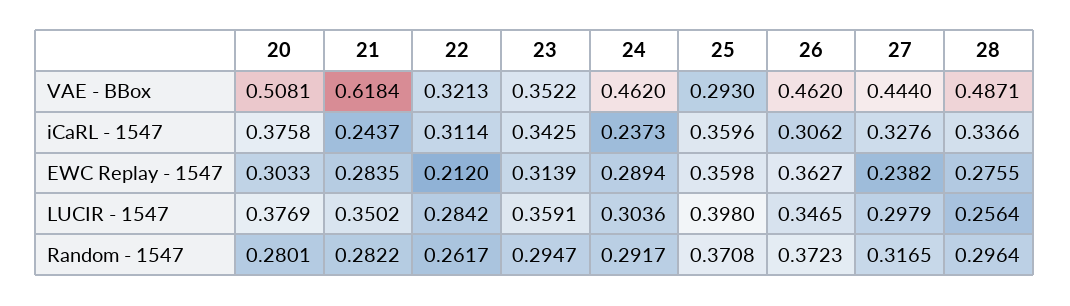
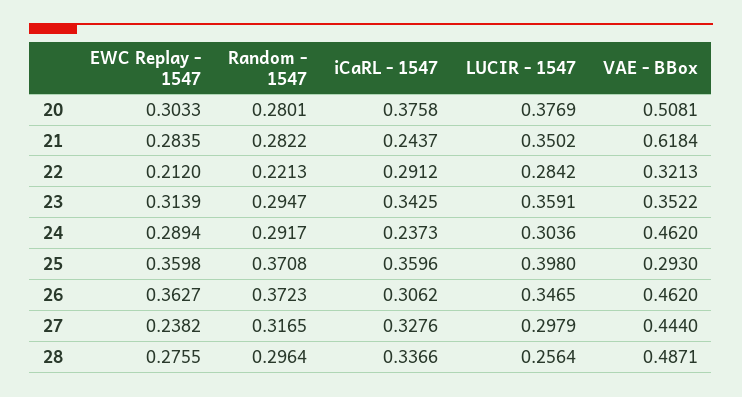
  {
    "20": {
      "VAE - BBox": 0.5081,
      "iCaRL - 1547": 0.3758,
      "EWC Replay - 1547": 0.3033,
      "LUCIR - 1547": 0.3769,
      "Random - 1547": 0.2801
    },
    "21": {
      "VAE - BBox": 0.6184,
      "iCaRL - 1547": 0.2437,
      "EWC Replay - 1547": 0.2835,
      "LUCIR - 1547": 0.3502,
      "Random - 1547": 0.2822
    },
    "22": {
      "VAE - BBox": 0.3213,
-     "iCaRL - 1547": 0.3114,
+     "iCaRL - 1547": 0.2912,
      "EWC Replay - 1547": 0.212,
      "LUCIR - 1547": 0.2842,
-     "Random - 1547": 0.2617
+     "Random - 1547": 0.2213
    },
    "23": {
      "VAE - BBox": 0.3522,
      "iCaRL - 1547": 0.3425,
      "EWC Replay - 1547": 0.3139,
      "LUCIR - 1547": 0.3591,
      "Random - 1547": 0.2947
    },
    "24": {
      "VAE - BBox": 0.462,
      "iCaRL - 1547": 0.2373,
      "EWC Replay - 1547": 0.2894,
      "LUCIR - 1547": 0.3036,
      "Random - 1547": 0.2917
    },
    "25": {
      "VAE - BBox": 0.293,
      "iCaRL - 1547": 0.3596,
      "EWC Replay - 1547": 0.3598,
      "LUCIR - 1547": 0.398,
      "Random - 1547": 0.3708
    },
    "26": {
      "VAE - BBox": 0.462,
      "iCaRL - 1547": 0.3062,
      "EWC Replay - 1547": 0.3627,
      "LUCIR - 1547": 0.3465,
      "Random - 1547": 0.3723
    },
    "27": {
      "VAE - BBox": 0.444,
      "iCaRL - 1547": 0.3276,
      "EWC Replay - 1547": 0.2382,
      "LUCIR - 1547": 0.2979,
      "Random - 1547": 0.3165
    },
    "28": {
      "VAE - BBox": 0.4871,
      "iCaRL - 1547": 0.3366,
      "EWC Replay - 1547": 0.2755,
      "LUCIR - 1547": 0.2564,
      "Random - 1547": 0.2964
    }
  }

